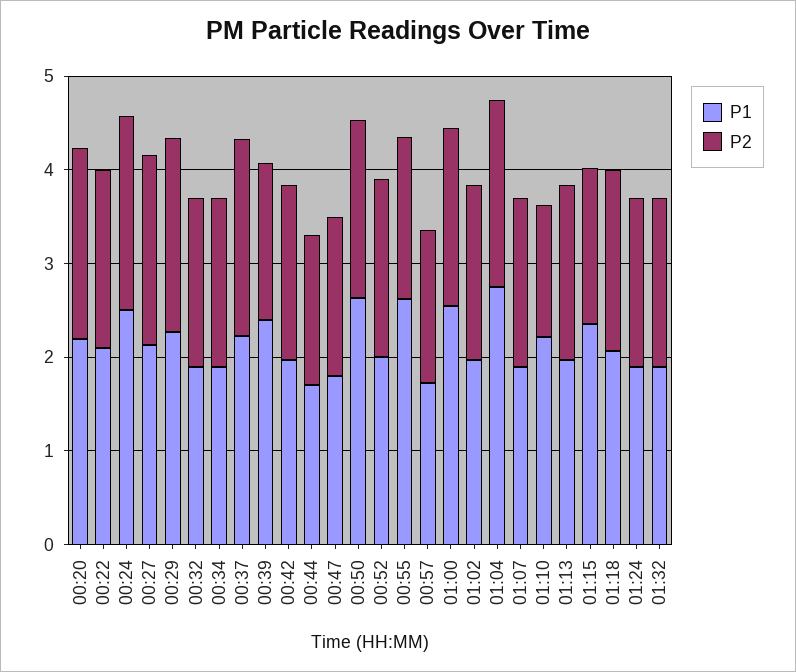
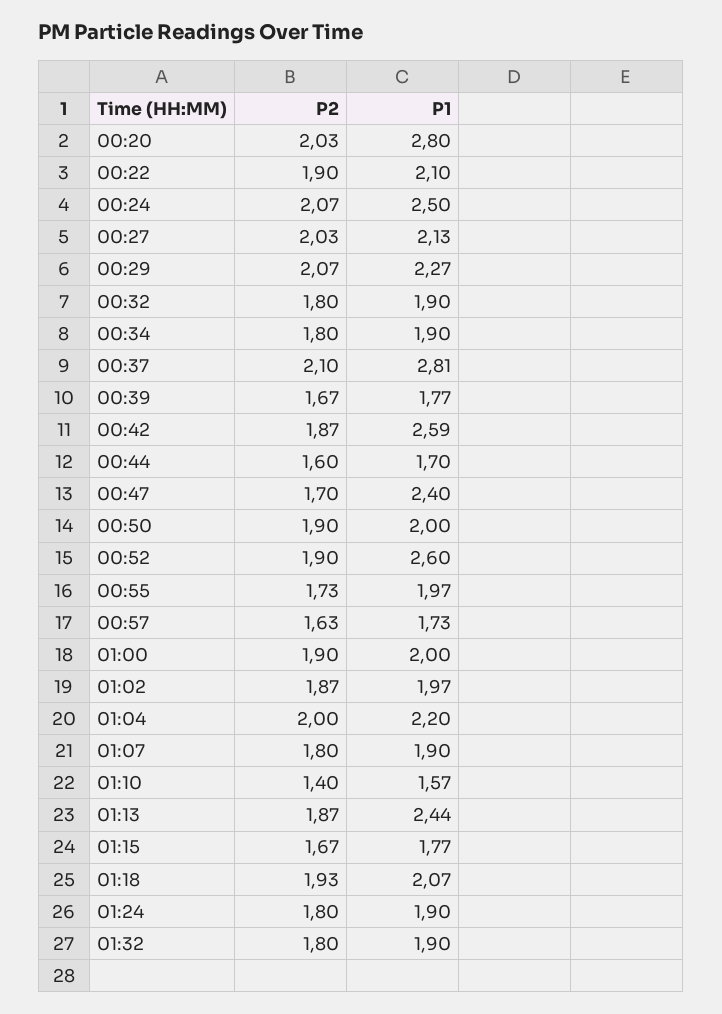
  {
    "P1": {
-     "00:20": 2.2,
+     "00:20": 2.8,
      "00:22": 2.1,
      "00:24": 2.5,
      "00:27": 2.13,
      "00:29": 2.27,
      "00:32": 1.9,
      "00:34": 1.9,
-     "00:37": 2.2,
+     "00:37": 2.81,
-     "00:39": 2.4,
+     "00:39": 1.77,
-     "00:42": 2,
+     "00:42": 2.59,
      "00:44": 1.7,
-     "00:47": 1.8,
+     "00:47": 2.4,
-     "00:50": 2.6,
+     "00:50": 2,
-     "00:52": 2,
+     "00:52": 2.6,
-     "00:55": 2.6,
+     "00:55": 1.97,
      "00:57": 1.73,
-     "01:00": 2.6,
+     "01:00": 2,
      "01:02": 1.97,
-     "01:04": 2.8,
+     "01:04": 2.2,
      "01:07": 1.9,
-     "01:10": 2.2,
+     "01:10": 1.57,
-     "01:13": 2,
+     "01:13": 2.44,
-     "01:15": 2.4,
+     "01:15": 1.77,
      "01:18": 2.07,
      "01:24": 1.9,
      "01:32": 1.9
    },
    "P2": {
      "00:20": 2.03,
      "00:22": 1.9,
      "00:24": 2.07,
      "00:27": 2.03,
      "00:29": 2.07,
      "00:32": 1.8,
      "00:34": 1.8,
      "00:37": 2.1,
      "00:39": 1.67,
      "00:42": 1.87,
      "00:44": 1.6,
      "00:47": 1.7,
      "00:50": 1.9,
      "00:52": 1.9,
      "00:55": 1.73,
      "00:57": 1.63,
      "01:00": 1.9,
      "01:02": 1.87,
      "01:04": 2,
      "01:07": 1.8,
      "01:10": 1.4,
      "01:13": 1.87,
      "01:15": 1.67,
      "01:18": 1.93,
      "01:24": 1.8,
      "01:32": 1.8
    }
  }

